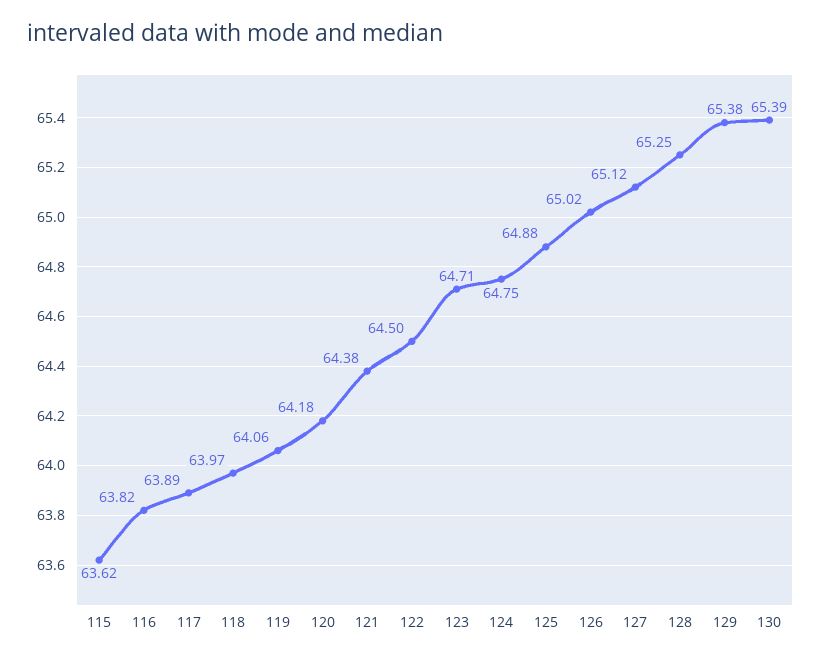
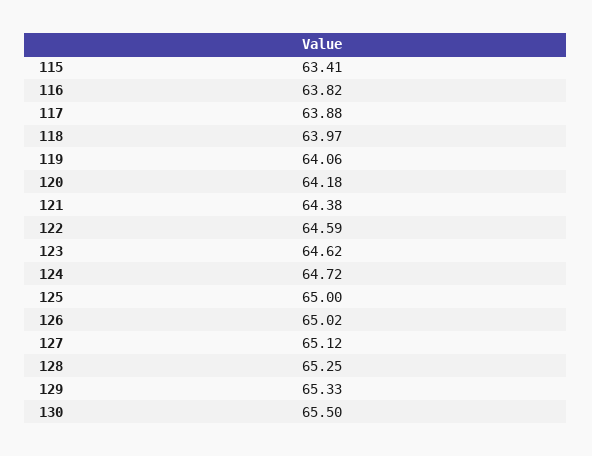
  {
-   "115": 63.62,
+   "115": 63.41,
    "116": 63.82,
-   "117": 63.89,
+   "117": 63.88,
    "118": 63.97,
    "119": 64.06,
    "120": 64.18,
    "121": 64.38,
-   "122": 64.5,
+   "122": 64.59,
-   "123": 64.71,
+   "123": 64.62,
-   "124": 64.75,
+   "124": 64.72,
-   "125": 64.88,
+   "125": 65,
    "126": 65.02,
    "127": 65.12,
    "128": 65.25,
-   "129": 65.38,
+   "129": 65.33,
-   "130": 65.39
+   "130": 65.5
  }

